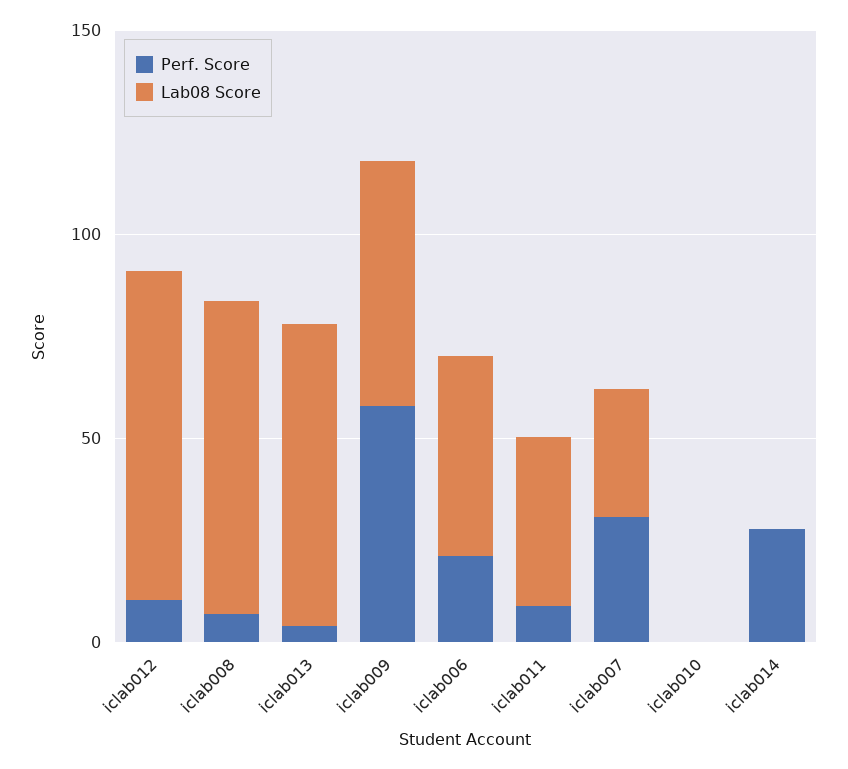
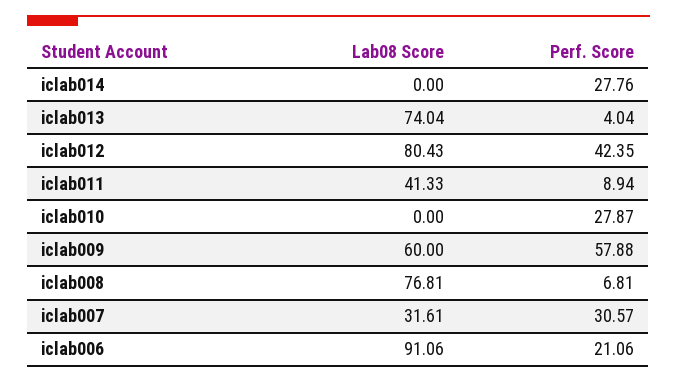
  {
    "Perf. Score": {
-     "iclab012": 10,
+     "iclab012": 42.35,
      "iclab008": 6.81,
      "iclab013": 4.04,
      "iclab009": 57.88,
      "iclab006": 21.06,
      "iclab011": 8.94,
      "iclab007": 30.57,
-     "iclab010": 0,
+     "iclab010": 27.87,
      "iclab014": 27.76
    },
    "Lab08 Score": {
      "iclab012": 80.43,
      "iclab008": 76.81,
      "iclab013": 74.04,
      "iclab009": 60,
-     "iclab006": 50,
+     "iclab006": 91.06,
      "iclab011": 41.33,
      "iclab007": 31.61,
      "iclab010": 0,
      "iclab014": 0
    }
  }

